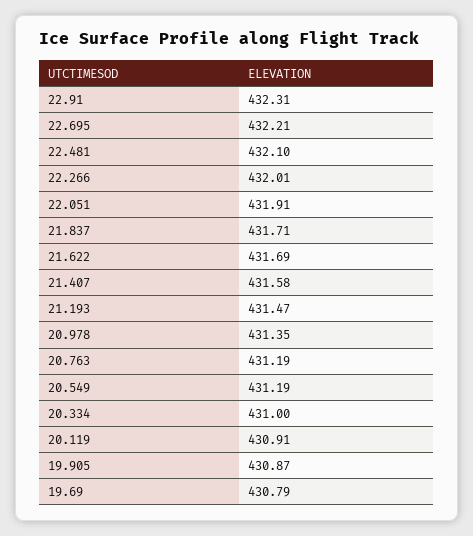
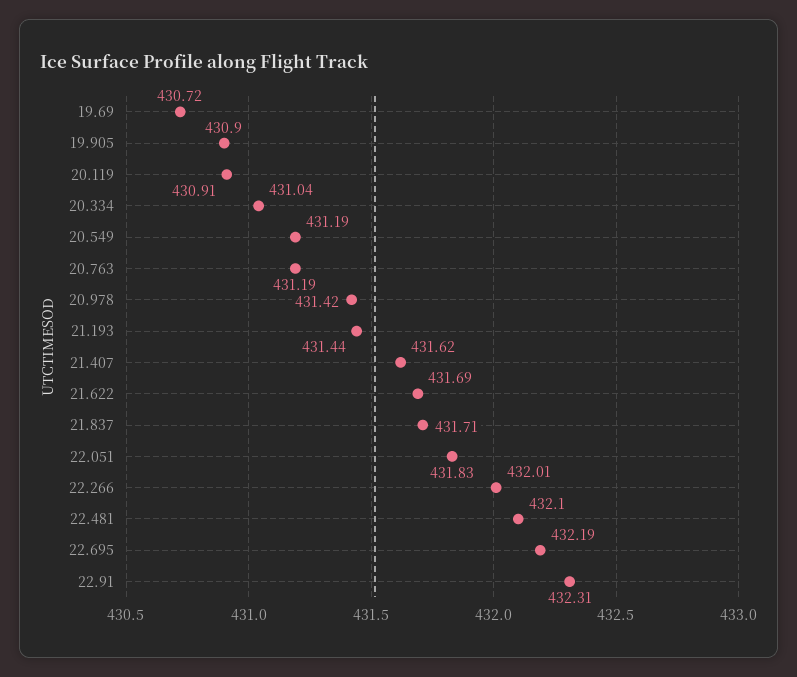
  {
    "22.91": 432.31,
-   "22.695": 432.21,
+   "22.695": 432.19,
    "22.481": 432.1,
    "22.266": 432.01,
-   "22.051": 431.91,
+   "22.051": 431.83,
    "21.837": 431.71,
    "21.622": 431.69,
-   "21.407": 431.58,
+   "21.407": 431.62,
-   "21.193": 431.47,
+   "21.193": 431.44,
-   "20.978": 431.35,
+   "20.978": 431.42,
    "20.763": 431.19,
    "20.549": 431.19,
-   "20.334": 431,
+   "20.334": 431.04,
    "20.119": 430.91,
-   "19.905": 430.87,
+   "19.905": 430.9,
-   "19.69": 430.79
+   "19.69": 430.72
  }

